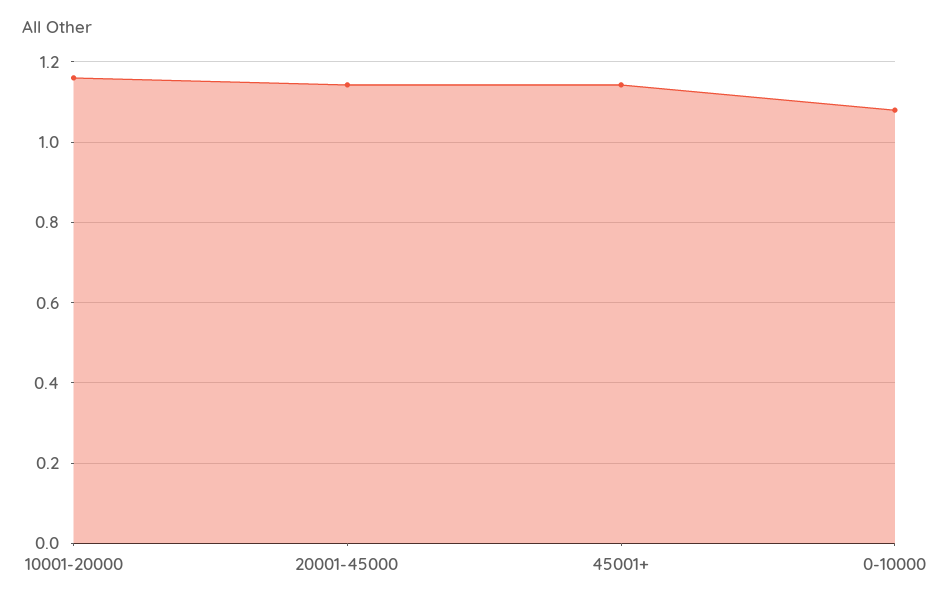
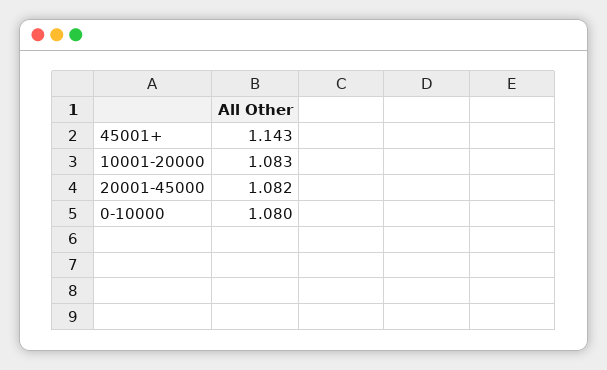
  {
-   "10001-20000": 1.16,
+   "10001-20000": 1.083,
-   "20001-45000": 1.14,
+   "20001-45000": 1.082,
    "45001+": 1.143,
    "0-10000": 1.08
  }

